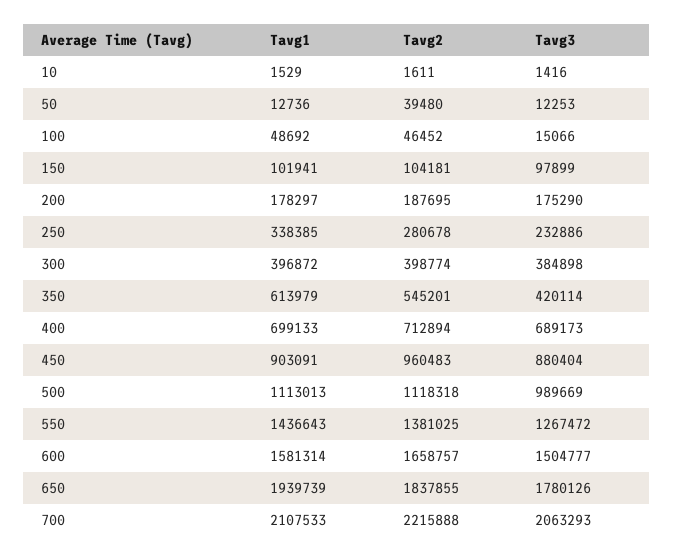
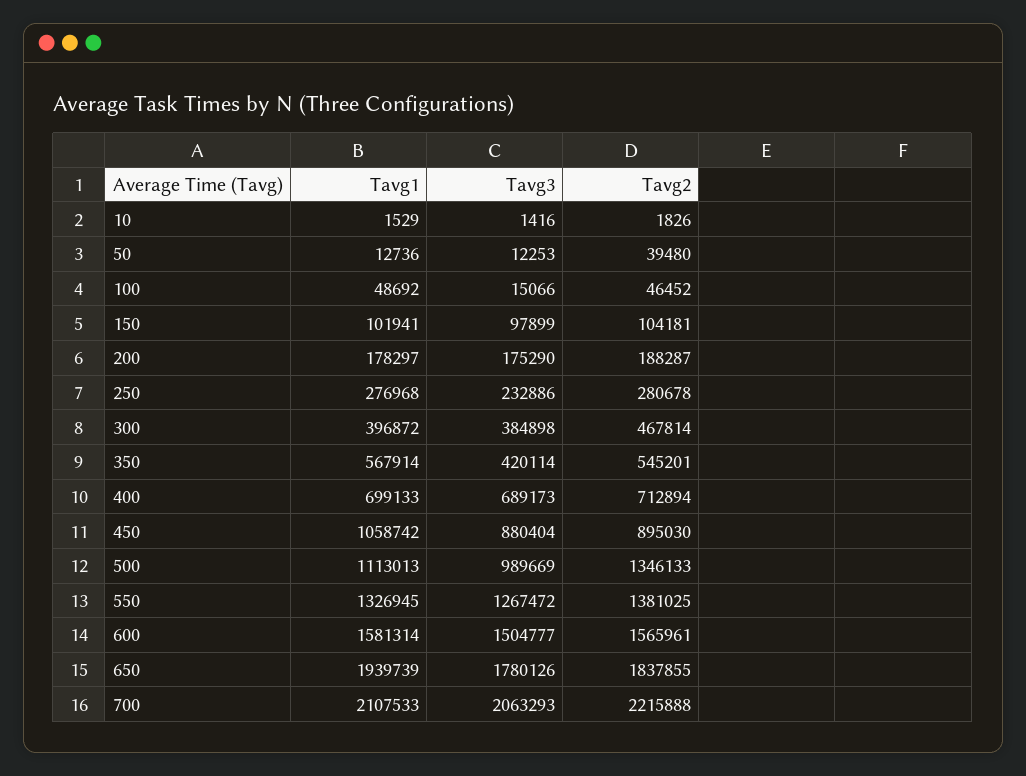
  {
    "Tavg1": {
      "10": 1529,
      "50": 12736,
      "100": 48692,
      "150": 101941,
      "200": 178297,
-     "250": 338385,
+     "250": 276968,
      "300": 396872,
-     "350": 613979,
+     "350": 567914,
      "400": 699133,
-     "450": 903091,
+     "450": 1058742,
      "500": 1113013,
-     "550": 1436643,
+     "550": 1326945,
      "600": 1581314,
      "650": 1939739,
      "700": 2107533
    },
    "Tavg2": {
-     "10": 1611,
+     "10": 1826,
      "50": 39480,
      "100": 46452,
      "150": 104181,
-     "200": 187695,
+     "200": 188287,
      "250": 280678,
-     "300": 398774,
+     "300": 467814,
      "350": 545201,
      "400": 712894,
-     "450": 960483,
+     "450": 895030,
-     "500": 1118318,
+     "500": 1346133,
      "550": 1381025,
-     "600": 1658757,
+     "600": 1565961,
      "650": 1837855,
      "700": 2215888
    },
    "Tavg3": {
      "10": 1416,
      "50": 12253,
      "100": 15066,
      "150": 97899,
      "200": 175290,
      "250": 232886,
      "300": 384898,
      "350": 420114,
      "400": 689173,
      "450": 880404,
      "500": 989669,
      "550": 1267472,
      "600": 1504777,
      "650": 1780126,
      "700": 2063293
    }
  }

